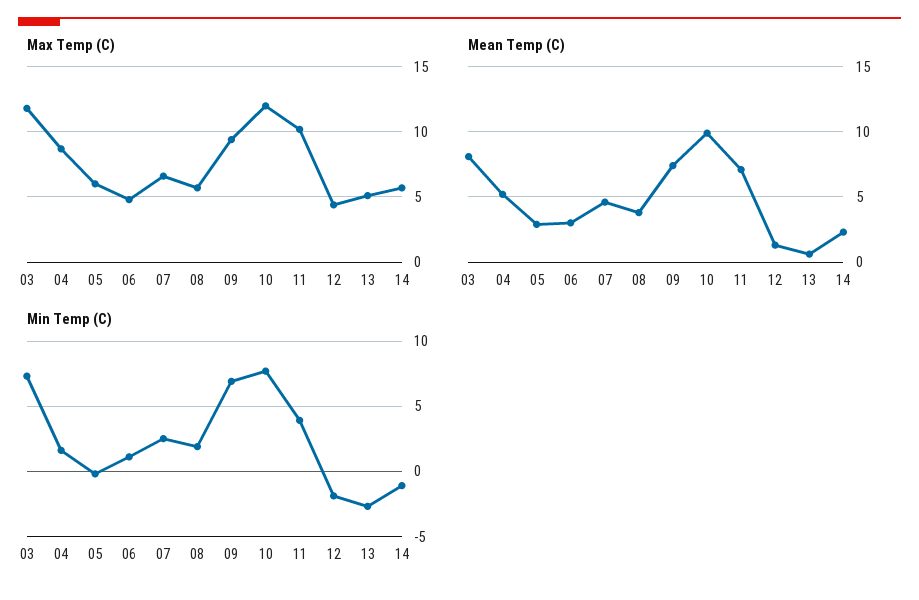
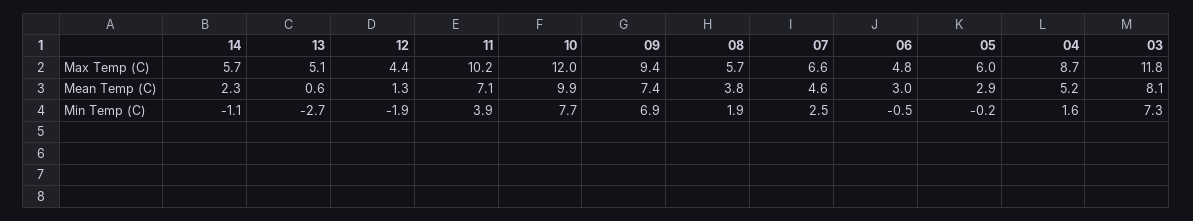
  {
    "Max Temp (C)": {
      "03": 11.8,
      "04": 8.7,
      "05": 6,
      "06": 4.8,
      "07": 6.6,
      "08": 5.7,
      "09": 9.4,
      "10": 12,
      "11": 10.2,
      "12": 4.4,
      "13": 5.1,
      "14": 5.7
    },
    "Mean Temp (C)": {
      "03": 8.1,
      "04": 5.2,
      "05": 2.9,
      "06": 3,
      "07": 4.6,
      "08": 3.8,
      "09": 7.4,
      "10": 9.9,
      "11": 7.1,
      "12": 1.3,
      "13": 0.6,
      "14": 2.3
    },
    "Min Temp (C)": {
      "03": 7.3,
      "04": 1.6,
      "05": -0.2,
-     "06": 1,
+     "06": -0.5,
      "07": 2.5,
      "08": 1.9,
      "09": 6.9,
      "10": 7.7,
      "11": 3.9,
      "12": -1.9,
      "13": -2.7,
      "14": -1.1
    }
  }

